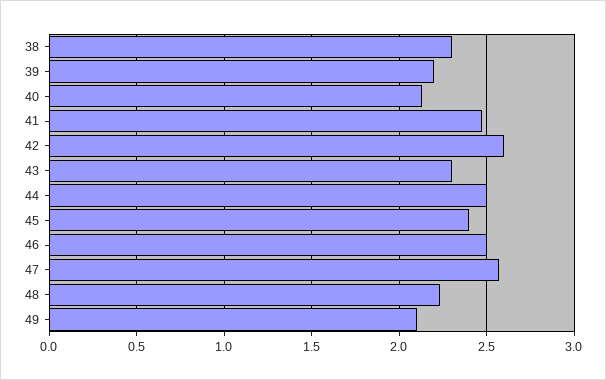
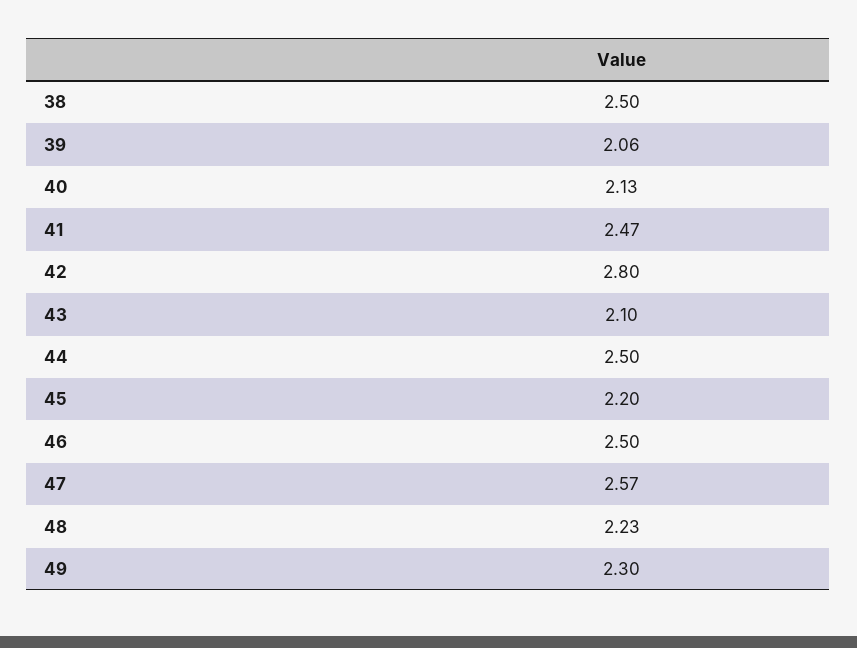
  {
-   "38": 2.3,
+   "38": 2.5,
-   "39": 2.2,
+   "39": 2.06,
    "40": 2.13,
    "41": 2.47,
-   "42": 2.6,
+   "42": 2.8,
-   "43": 2.3,
+   "43": 2.1,
    "44": 2.5,
-   "45": 2.4,
+   "45": 2.2,
    "46": 2.5,
    "47": 2.57,
    "48": 2.23,
-   "49": 2.1
+   "49": 2.3
  }

